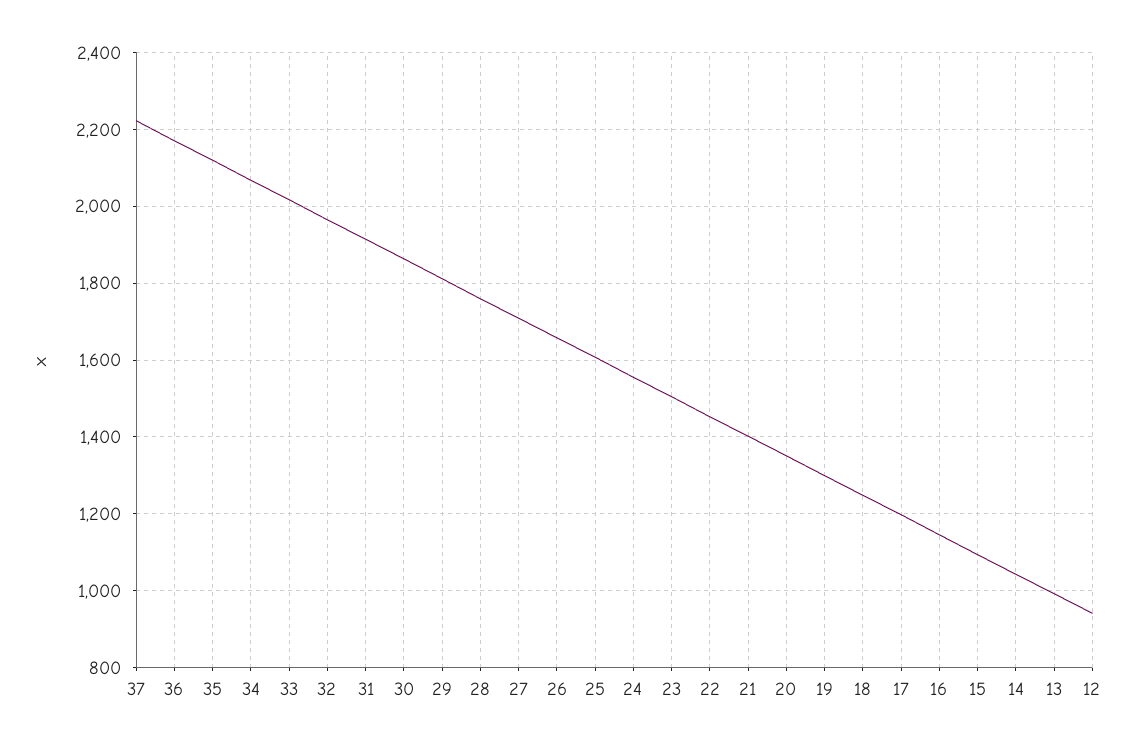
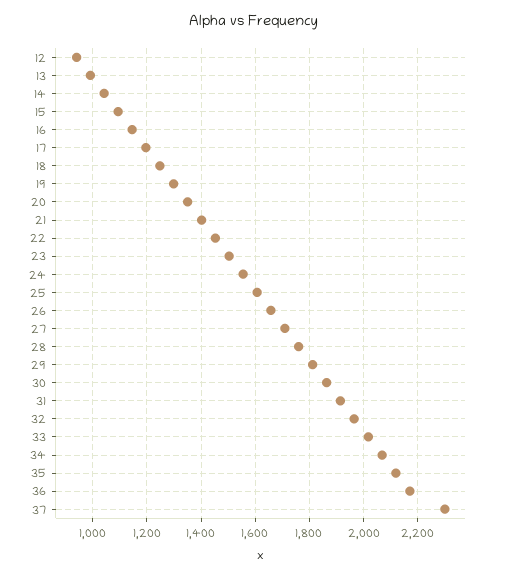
  {
-   "37": 2220,
+   "37": 2300,
    "36": 2180,
    "35": 2120,
    "34": 2060,
    "33": 2020,
    "32": 1960,
    "31": 1920,
    "30": 1860,
    "29": 1820,
    "28": 1760,
    "27": 1700,
    "26": 1660,
    "25": 1600,
    "24": 1560,
    "23": 1500,
    "22": 1460,
    "21": 1400,
    "20": 1360,
    "19": 1300,
    "18": 1240,
    "17": 1200,
    "16": 1140,
    "15": 1100,
    "14": 1040,
    "13": 1000,
    "12": 940
  }

